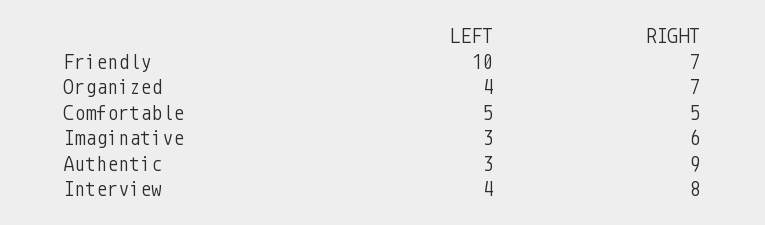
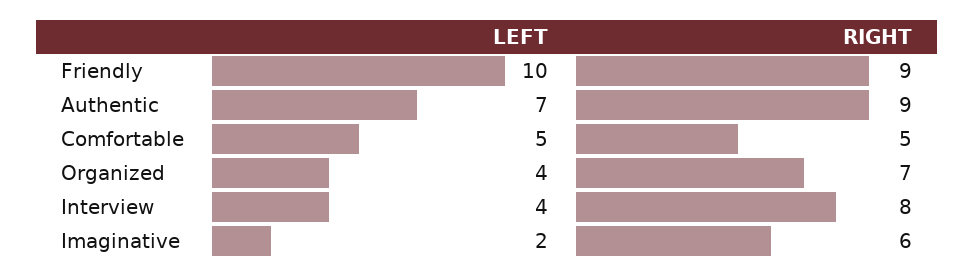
  {
    "LEFT": {
      "Friendly": 10,
      "Organized": 4,
      "Comfortable": 5,
-     "Imaginative": 3,
+     "Imaginative": 2,
-     "Authentic": 3,
+     "Authentic": 7,
      "Interview": 4
    },
    "RIGHT": {
-     "Friendly": 7,
+     "Friendly": 9,
      "Organized": 7,
      "Comfortable": 5,
      "Imaginative": 6,
      "Authentic": 9,
      "Interview": 8
    }
  }

